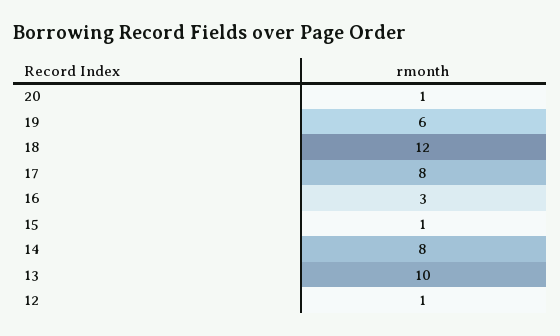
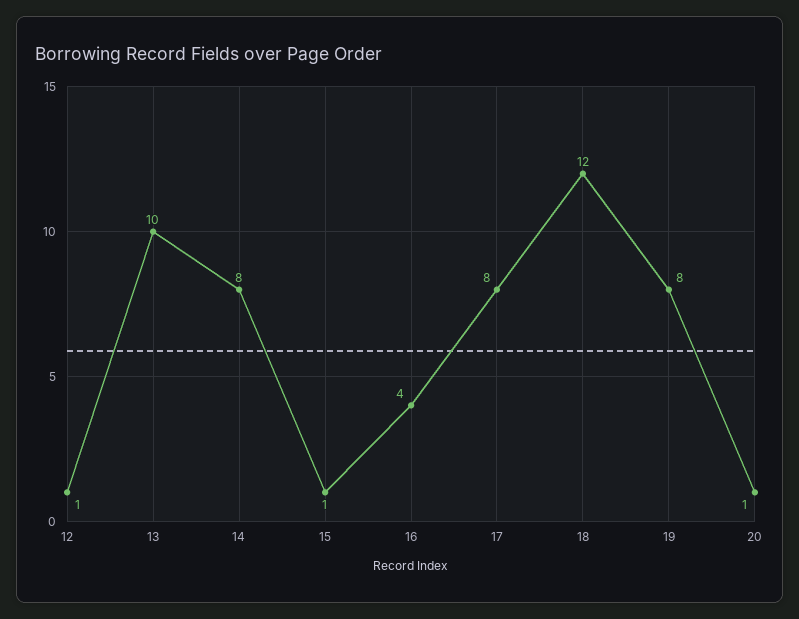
  {
    "20": 1,
-   "19": 6,
+   "19": 8,
    "18": 12,
    "17": 8,
-   "16": 3,
+   "16": 4,
    "15": 1,
    "14": 8,
    "13": 10,
    "12": 1
  }

